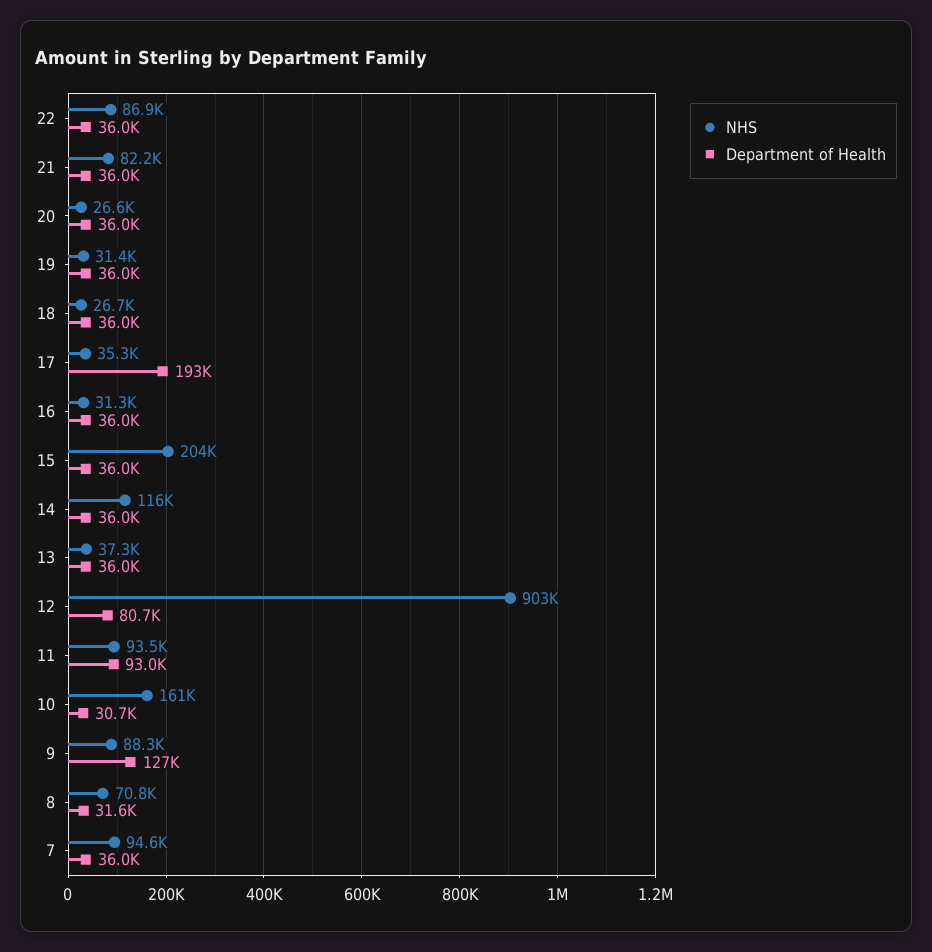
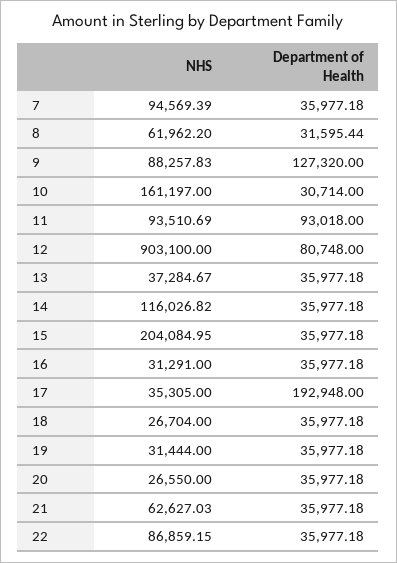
  {
    "NHS": {
      "22": 86859.15,
-     "21": 82200,
+     "21": 62627.03,
      "20": 26550,
      "19": 31444,
      "18": 26704,
      "17": 35305,
      "16": 31291,
      "15": 204084.95,
      "14": 116026.82,
      "13": 37284.67,
      "12": 903100,
      "11": 93510.69,
      "10": 161197,
      "9": 88257.83,
-     "8": 70800,
+     "8": 61962.2,
      "7": 94569.39
    },
    "Department of Health": {
      "22": 35977.18,
      "21": 35977.18,
      "20": 35977.18,
      "19": 35977.18,
      "18": 35977.18,
      "17": 192948,
      "16": 35977.18,
      "15": 35977.18,
      "14": 35977.18,
      "13": 35977.18,
      "12": 80748,
      "11": 93018,
      "10": 30714,
      "9": 127320,
      "8": 31595.44,
      "7": 35977.18
    }
  }

